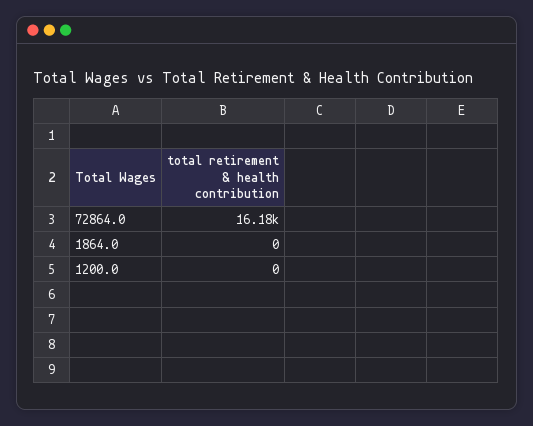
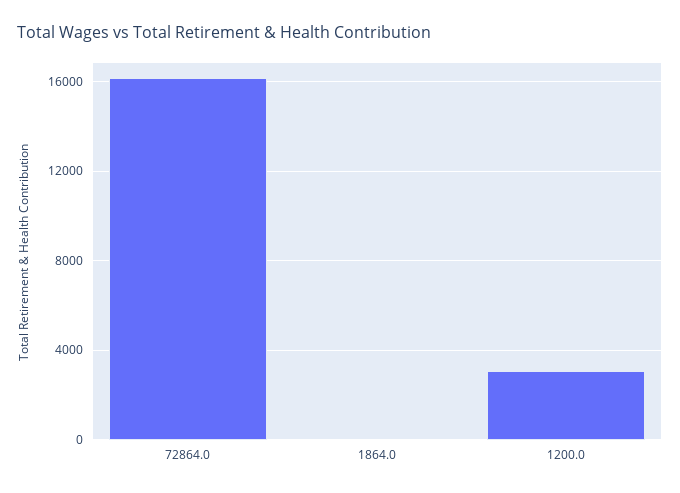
  {
    "72864.0": 16180,
    "1864.0": 0,
-   "1200.0": 0
+   "1200.0": 3000
  }

